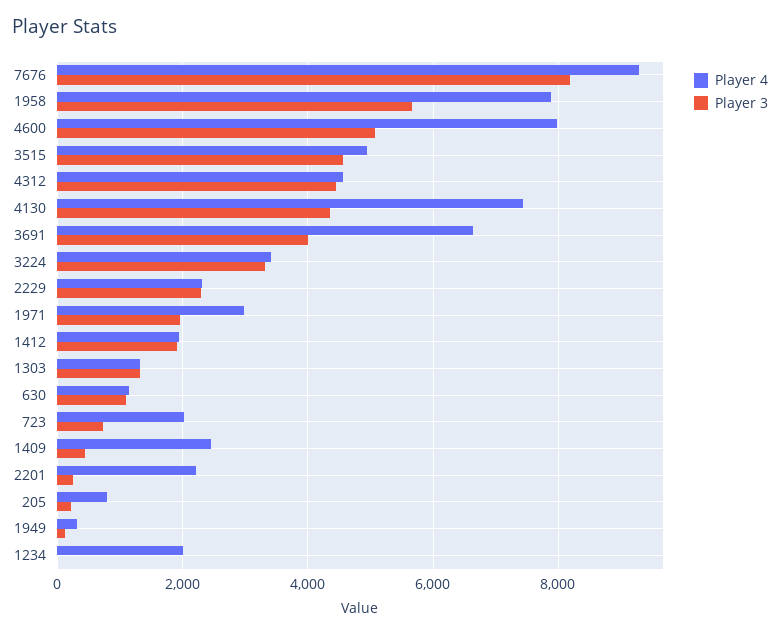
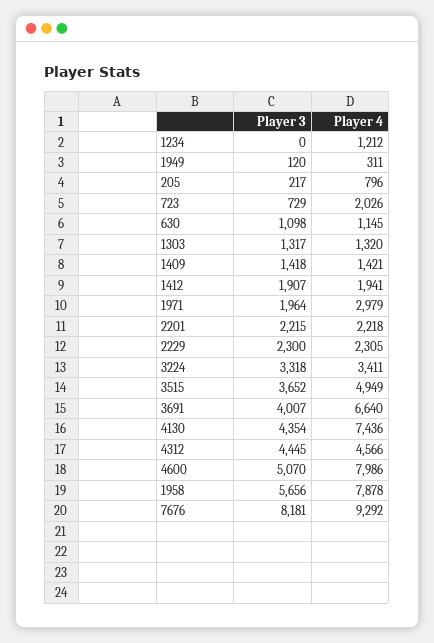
  {
    "Player 4": {
      "7676": 9292,
      "1958": 7878,
      "4600": 7986,
      "3515": 4949,
      "4312": 4566,
      "4130": 7436,
      "3691": 6640,
      "3224": 3411,
      "2229": 2305,
      "1971": 2979,
      "1412": 1941,
      "1303": 1320,
      "630": 1145,
      "723": 2026,
-     "1409": 2400,
+     "1409": 1421,
      "2201": 2218,
      "205": 796,
      "1949": 311,
-     "1234": 2000
+     "1234": 1212
    },
    "Player 3": {
      "7676": 8181,
      "1958": 5656,
      "4600": 5070,
-     "3515": 4600,
+     "3515": 3652,
      "4312": 4445,
      "4130": 4354,
      "3691": 4007,
      "3224": 3318,
      "2229": 2300,
      "1971": 1964,
      "1412": 1907,
      "1303": 1317,
      "630": 1098,
      "723": 729,
-     "1409": 400,
+     "1409": 1418,
-     "2201": 200,
+     "2201": 2215,
      "205": 217,
      "1949": 120,
      "1234": 0
    }
  }

